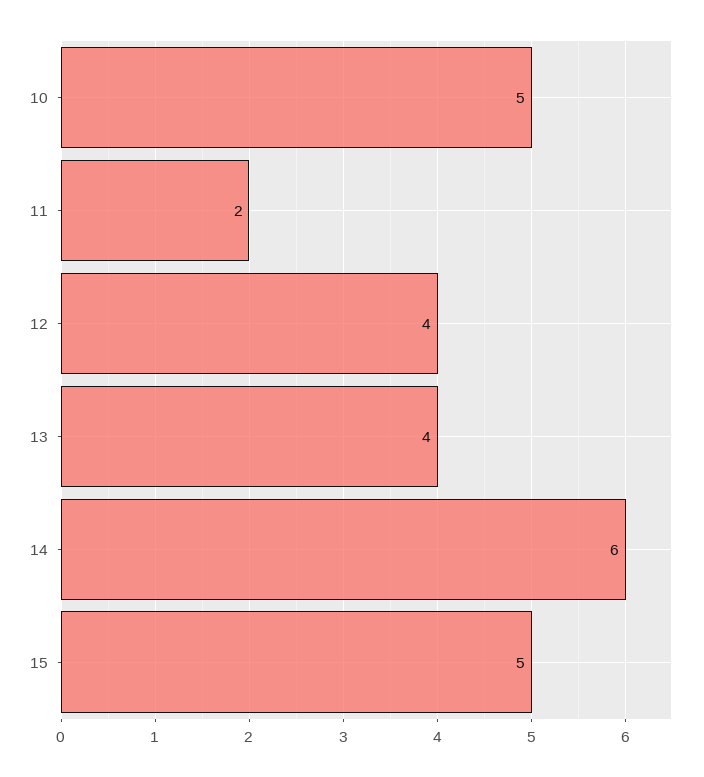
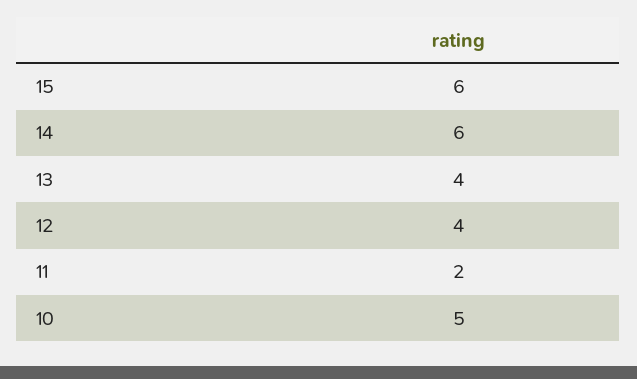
  {
    "10": 5,
    "11": 2,
    "12": 4,
    "13": 4,
    "14": 6,
-   "15": 5
+   "15": 6
  }

